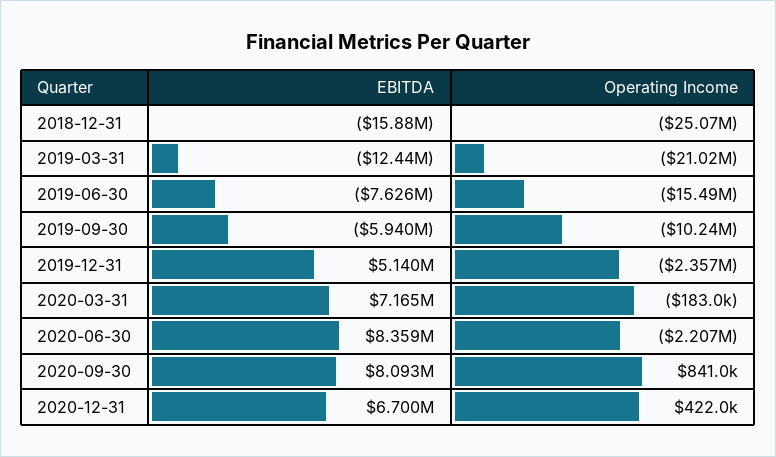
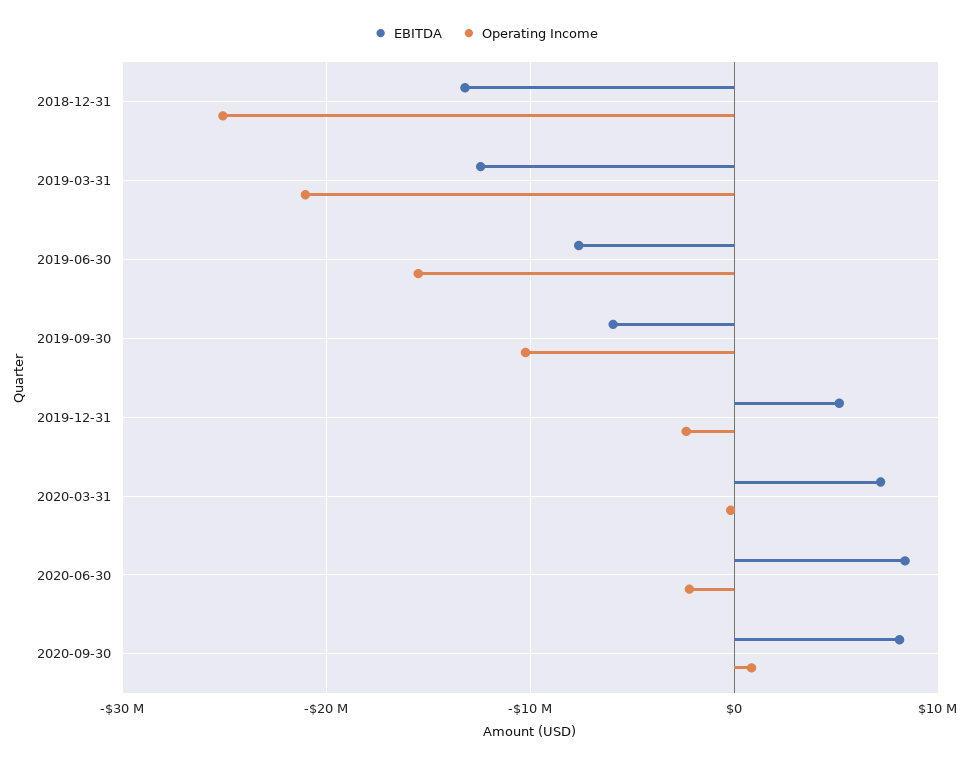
  {
    "EBITDA": {
-     "2018-12-31": -15880000,
+     "2018-12-31": -13000000,
      "2019-03-31": -12440000,
      "2019-06-30": -7626000,
      "2019-09-30": -5940000,
      "2019-12-31": 5140000,
      "2020-03-31": 7165000,
      "2020-06-30": 8359000,
-     "2020-09-30": 8093000,
+     "2020-09-30": 8093000
-     "2020-12-31": 6700000
    },
    "Operating Income": {
      "2018-12-31": -25070000,
      "2019-03-31": -21020000,
      "2019-06-30": -15490000,
      "2019-09-30": -10240000,
      "2019-12-31": -2357000,
      "2020-03-31": -183000,
      "2020-06-30": -2207000,
-     "2020-09-30": 841000,
+     "2020-09-30": 841000
-     "2020-12-31": 422000
    }
  }

